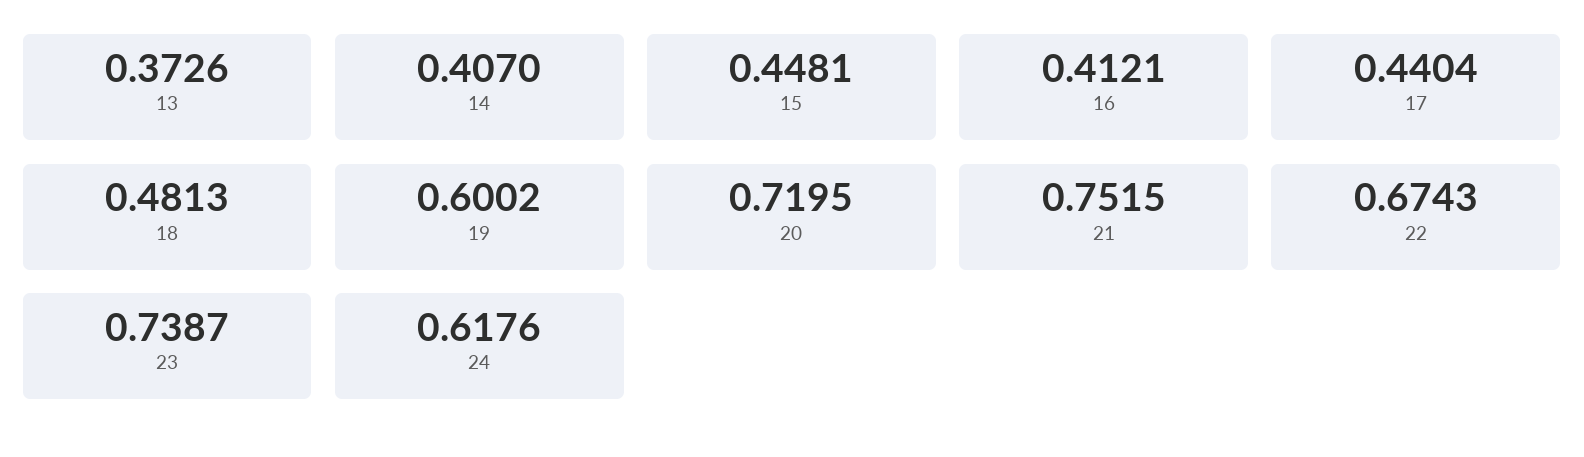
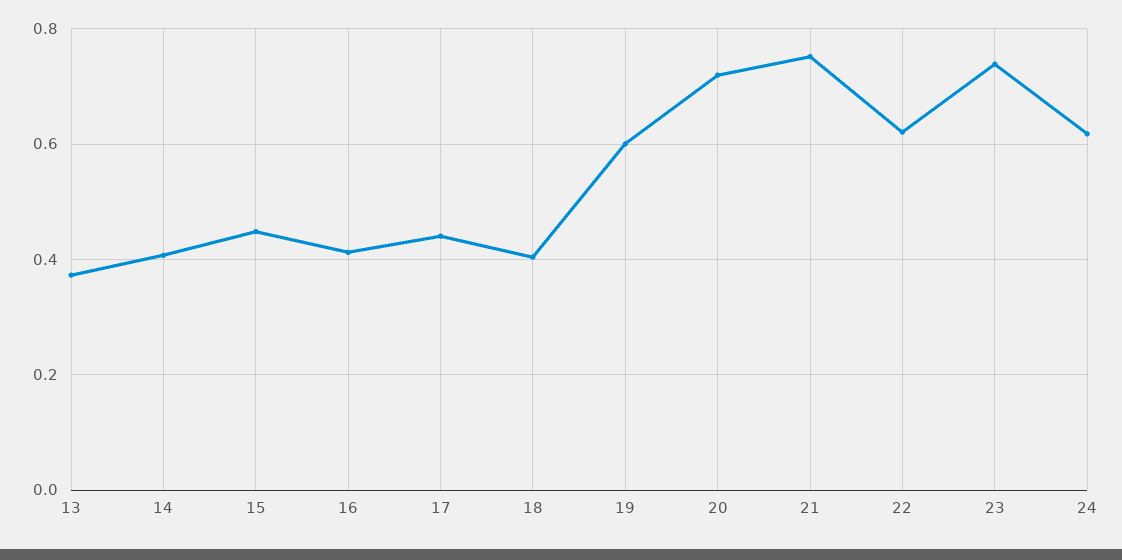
  {
    "13": 0.3726,
    "14": 0.407,
    "15": 0.4481,
    "16": 0.4121,
    "17": 0.4404,
-   "18": 0.4813,
+   "18": 0.4,
    "19": 0.6002,
    "20": 0.7195,
    "21": 0.7515,
-   "22": 0.6743,
+   "22": 0.62,
    "23": 0.7387,
    "24": 0.6176
  }

